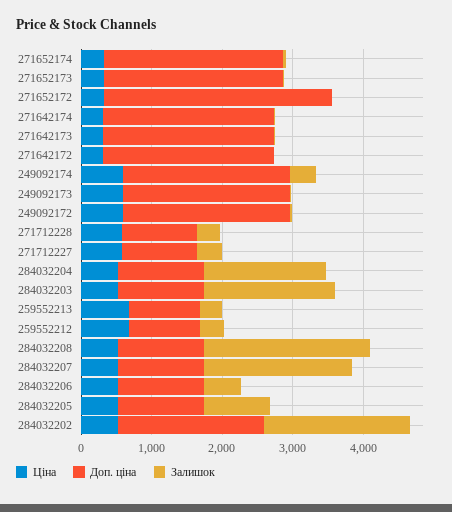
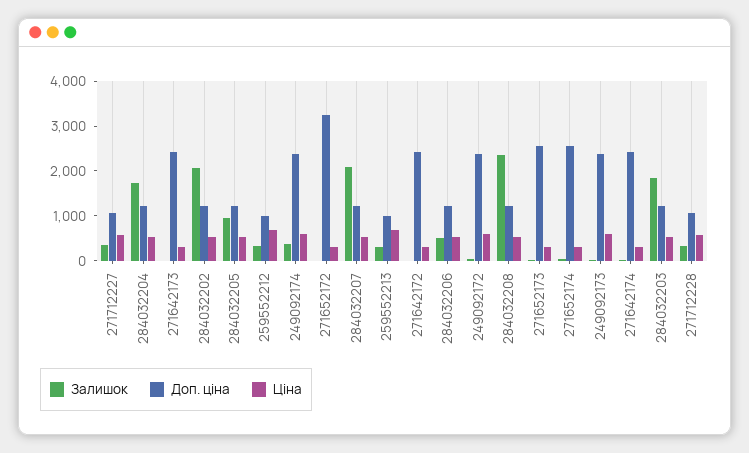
  {
    "Ціна": {
      "271652174": 400,
      "271652173": 400,
      "271652172": 400,
      "271642174": 400,
      "271642173": 400,
      "271642172": 400,
      "249092174": 600,
      "249092173": 600,
      "249092172": 600,
      "271712228": 600,
      "271712227": 600,
      "284032204": 600,
      "284032203": 600,
      "259552213": 600,
      "259552212": 600,
      "284032208": 600,
      "284032207": 600,
      "284032206": 600,
      "284032205": 600,
      "284032202": 600
    },
    "Доп. ціна": {
      "271652174": 2600,
      "271652173": 2600,
      "271652172": 3200,
      "271642174": 2400,
      "271642173": 2400,
      "271642172": 2400,
      "249092174": 2400,
      "249092173": 2400,
      "249092172": 2400,
      "271712228": 1000,
      "271712227": 1000,
      "284032204": 1200,
      "284032203": 1200,
      "259552213": 1000,
      "259552212": 1000,
      "284032208": 1200,
      "284032207": 1200,
      "284032206": 1200,
      "284032205": 1200,
-     "284032202": 2000
+     "284032202": 1200
    },
    "Залишок": {
      "271652174": 0,
      "271652173": 0,
      "271652172": 0,
      "271642174": 0,
      "271642173": 0,
      "271642172": 0,
      "249092174": 400,
      "249092173": 0,
      "249092172": 0,
      "271712228": 400,
      "271712227": 400,
      "284032204": 1800,
      "284032203": 1800,
      "259552213": 400,
      "259552212": 400,
      "284032208": 2400,
      "284032207": 2000,
      "284032206": 600,
      "284032205": 1000,
      "284032202": 2000
    }
  }

